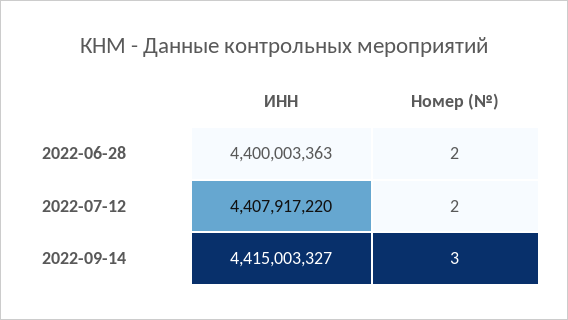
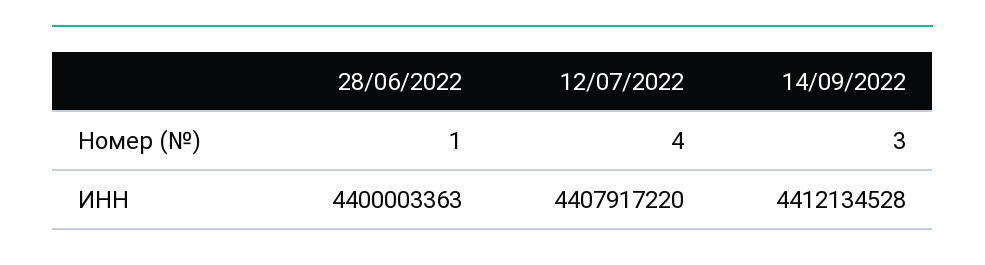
  {
    "ИНН": {
      "2022-06-28": 4400003363,
      "2022-07-12": 4407917220,
-     "2022-09-14": 4415003327
+     "2022-09-14": 4412134528
    },
    "Номер (№)": {
-     "2022-06-28": 2,
+     "2022-06-28": 1,
-     "2022-07-12": 2,
+     "2022-07-12": 4,
      "2022-09-14": 3
    }
  }

